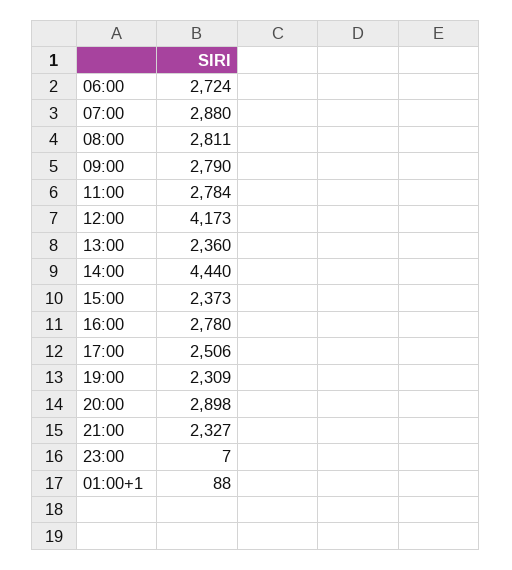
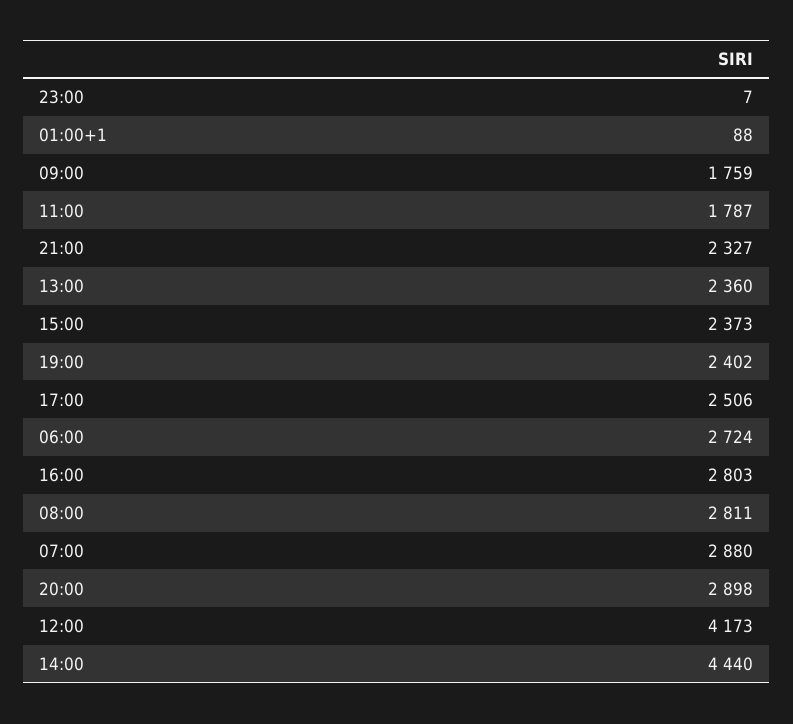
  {
    "06:00": 2724,
    "07:00": 2880,
    "08:00": 2811,
-   "09:00": 2790,
+   "09:00": 1759,
-   "11:00": 2784,
+   "11:00": 1787,
    "12:00": 4173,
    "13:00": 2360,
    "14:00": 4440,
    "15:00": 2373,
-   "16:00": 2780,
+   "16:00": 2803,
    "17:00": 2506,
-   "19:00": 2309,
+   "19:00": 2402,
    "20:00": 2898,
    "21:00": 2327,
    "23:00": 7,
    "01:00+1": 88
  }

